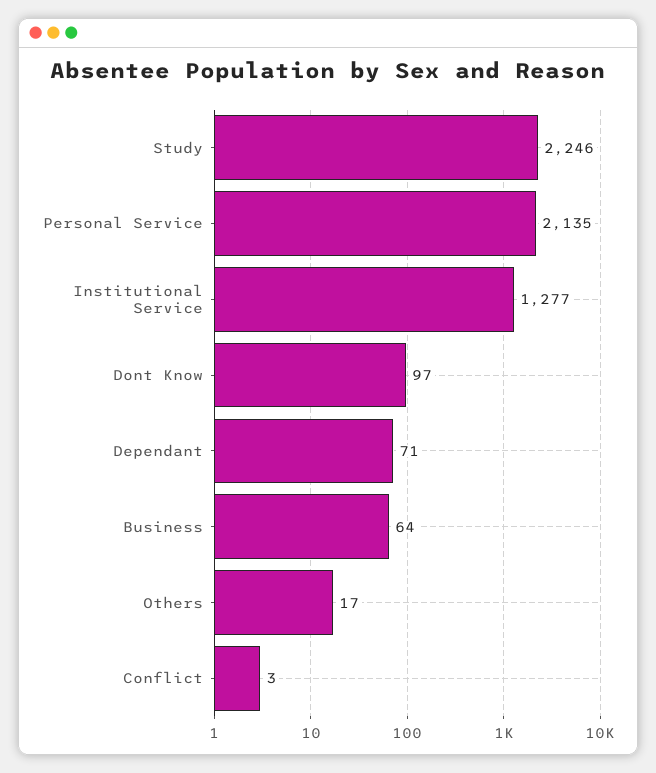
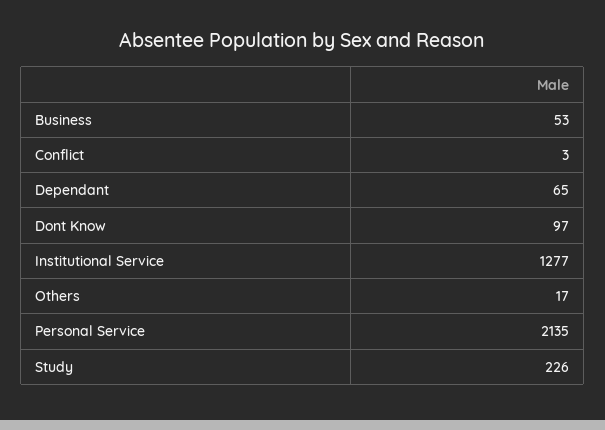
  {
-   "Study": 2246,
+   "Study": 226,
    "Personal Service": 2135,
    "Institutional Service": 1277,
    "Dont Know": 97,
-   "Dependant": 71,
+   "Dependant": 65,
-   "Business": 64,
+   "Business": 53,
    "Others": 17,
    "Conflict": 3
  }

